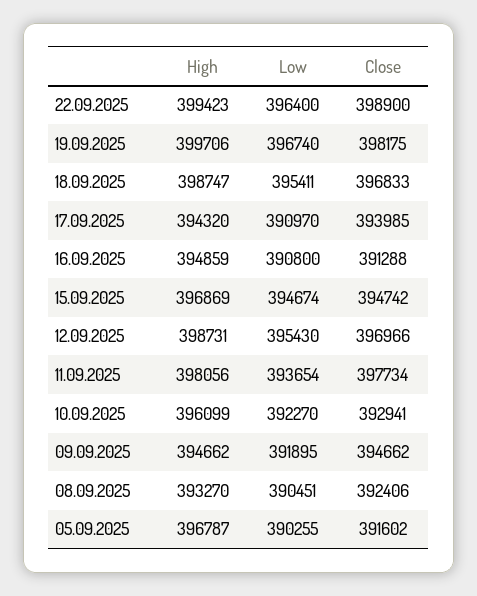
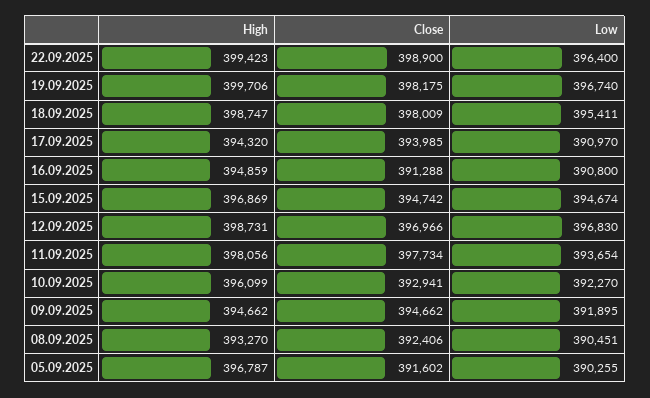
  {
    "High": {
      "22.09.2025": 399423,
      "19.09.2025": 399706,
      "18.09.2025": 398747,
      "17.09.2025": 394320,
      "16.09.2025": 394859,
      "15.09.2025": 396869,
      "12.09.2025": 398731,
      "11.09.2025": 398056,
      "10.09.2025": 396099,
      "09.09.2025": 394662,
      "08.09.2025": 393270,
      "05.09.2025": 396787
    },
    "Low": {
      "22.09.2025": 396400,
      "19.09.2025": 396740,
      "18.09.2025": 395411,
      "17.09.2025": 390970,
      "16.09.2025": 390800,
      "15.09.2025": 394674,
-     "12.09.2025": 395430,
+     "12.09.2025": 396830,
      "11.09.2025": 393654,
      "10.09.2025": 392270,
      "09.09.2025": 391895,
      "08.09.2025": 390451,
      "05.09.2025": 390255
    },
    "Close": {
      "22.09.2025": 398900,
      "19.09.2025": 398175,
-     "18.09.2025": 396833,
+     "18.09.2025": 398009,
      "17.09.2025": 393985,
      "16.09.2025": 391288,
      "15.09.2025": 394742,
      "12.09.2025": 396966,
      "11.09.2025": 397734,
      "10.09.2025": 392941,
      "09.09.2025": 394662,
      "08.09.2025": 392406,
      "05.09.2025": 391602
    }
  }

